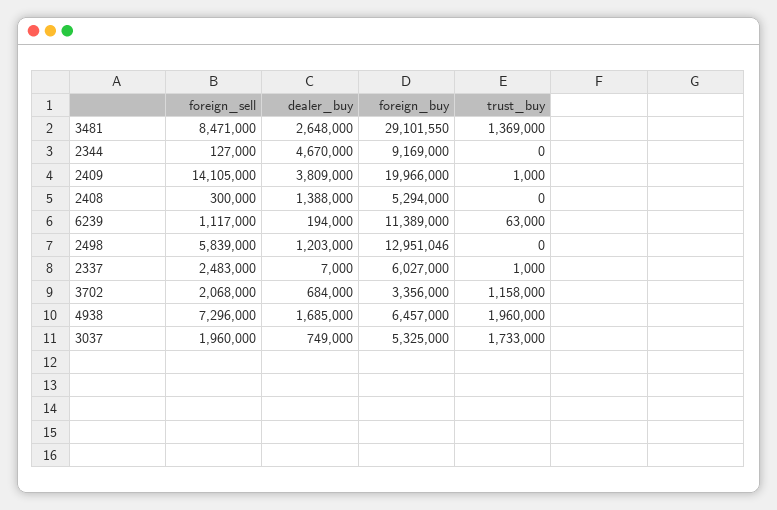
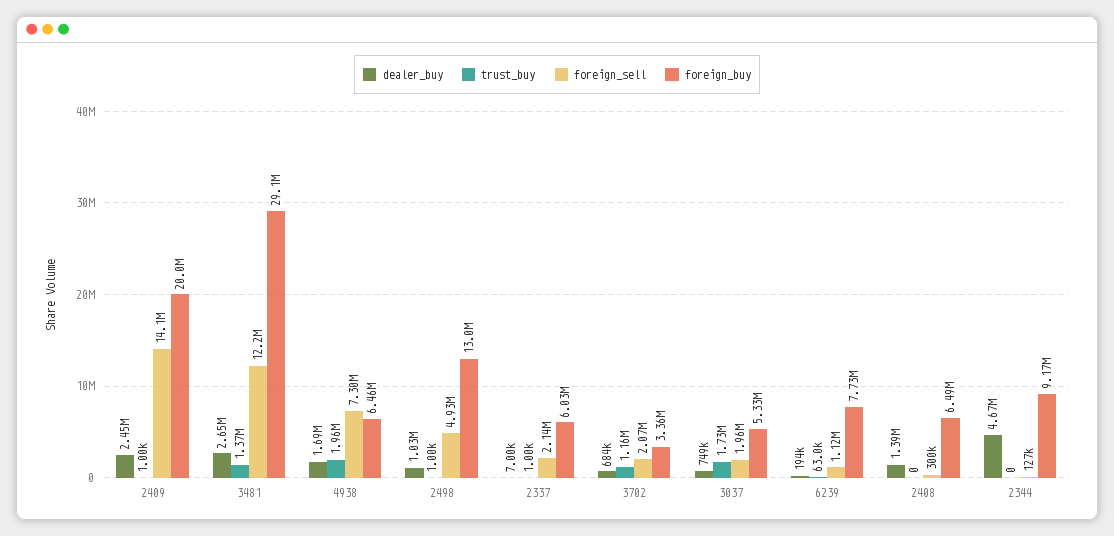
  {
    "foreign_sell": {
-     "3481": 8471000,
+     "3481": 12200000,
      "2344": 127000,
      "2409": 14105000,
      "2408": 300000,
      "6239": 1117000,
-     "2498": 5839000,
+     "2498": 4930000,
-     "2337": 2483000,
+     "2337": 2140000,
      "3702": 2068000,
      "4938": 7296000,
      "3037": 1960000
    },
    "dealer_buy": {
      "3481": 2648000,
      "2344": 4670000,
-     "2409": 3809000,
+     "2409": 2450000,
      "2408": 1388000,
      "6239": 194000,
-     "2498": 1203000,
+     "2498": 1030000,
      "2337": 7000,
      "3702": 684000,
      "4938": 1685000,
      "3037": 749000
    },
    "foreign_buy": {
      "3481": 29101550,
      "2344": 9169000,
      "2409": 19966000,
-     "2408": 5294000,
+     "2408": 6490000,
-     "6239": 11389000,
+     "6239": 7730000,
      "2498": 12951046,
      "2337": 6027000,
      "3702": 3356000,
      "4938": 6457000,
      "3037": 5325000
    },
    "trust_buy": {
      "3481": 1369000,
      "2344": 0,
      "2409": 1000,
      "2408": 0,
      "6239": 63000,
-     "2498": 0,
+     "2498": 1000,
      "2337": 1000,
      "3702": 1158000,
      "4938": 1960000,
      "3037": 1733000
    }
  }

